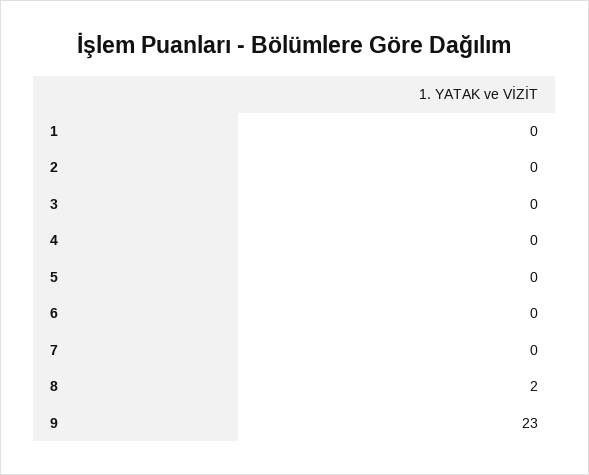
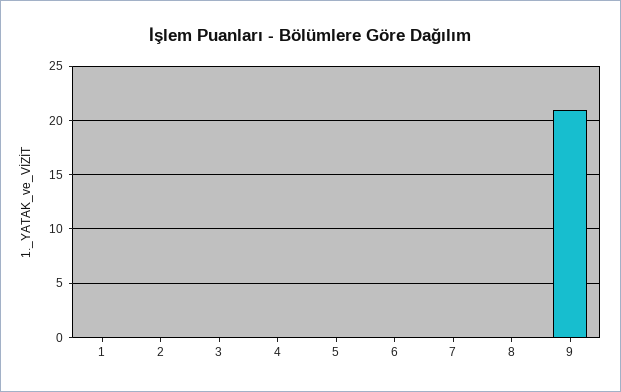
  {
    "1": 0,
    "2": 0,
    "3": 0,
    "4": 0,
    "5": 0,
    "6": 0,
    "7": 0,
-   "8": 2,
+   "8": 0,
-   "9": 23
+   "9": 21
  }

